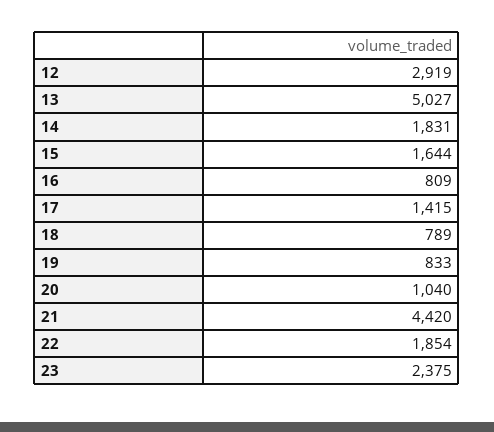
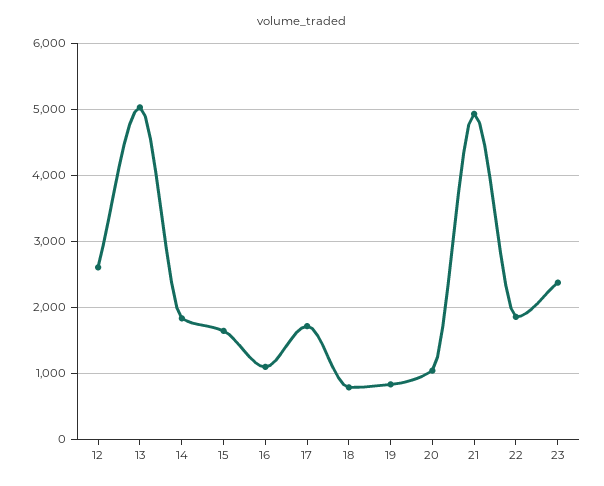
  {
-   "12": 2919,
+   "12": 2600,
    "13": 5027,
    "14": 1831,
    "15": 1644,
-   "16": 809,
+   "16": 1100,
-   "17": 1415,
+   "17": 1700,
    "18": 789,
    "19": 833,
    "20": 1040,
-   "21": 4420,
+   "21": 4900,
    "22": 1854,
    "23": 2375
  }

